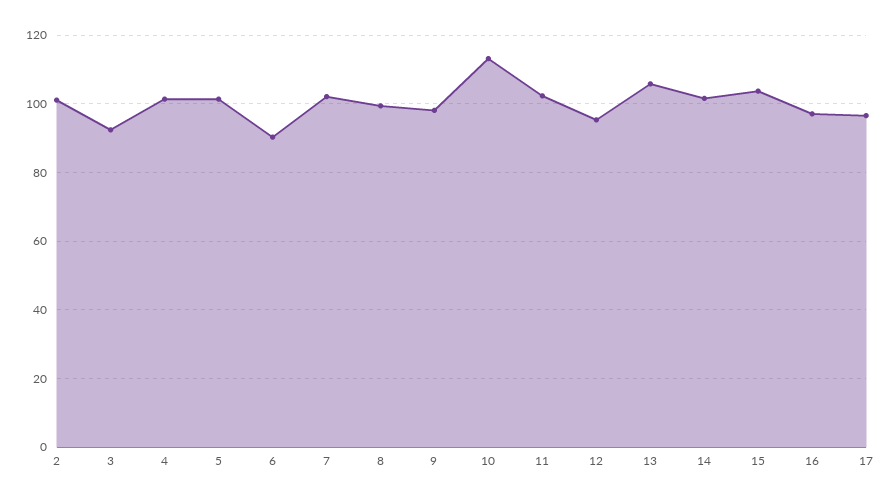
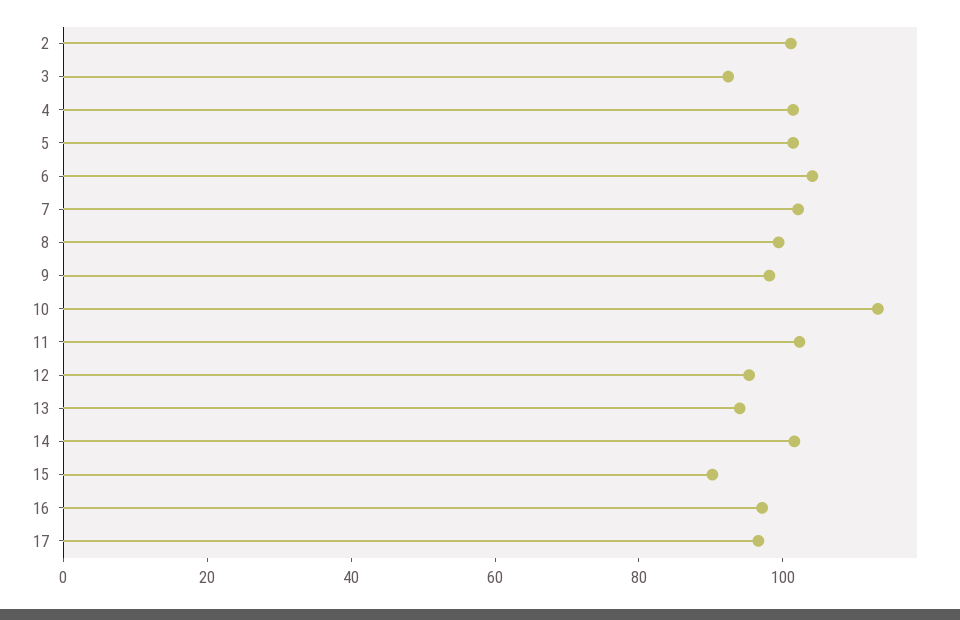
  {
    "2": 102,
    "3": 92,
    "4": 102,
    "5": 102,
-   "6": 90,
+   "6": 105,
    "7": 102,
    "8": 100,
    "9": 98,
    "10": 114,
    "11": 102,
    "12": 96,
-   "13": 106,
+   "13": 95,
    "14": 102,
-   "15": 104,
+   "15": 90,
    "16": 98,
    "17": 96
  }

